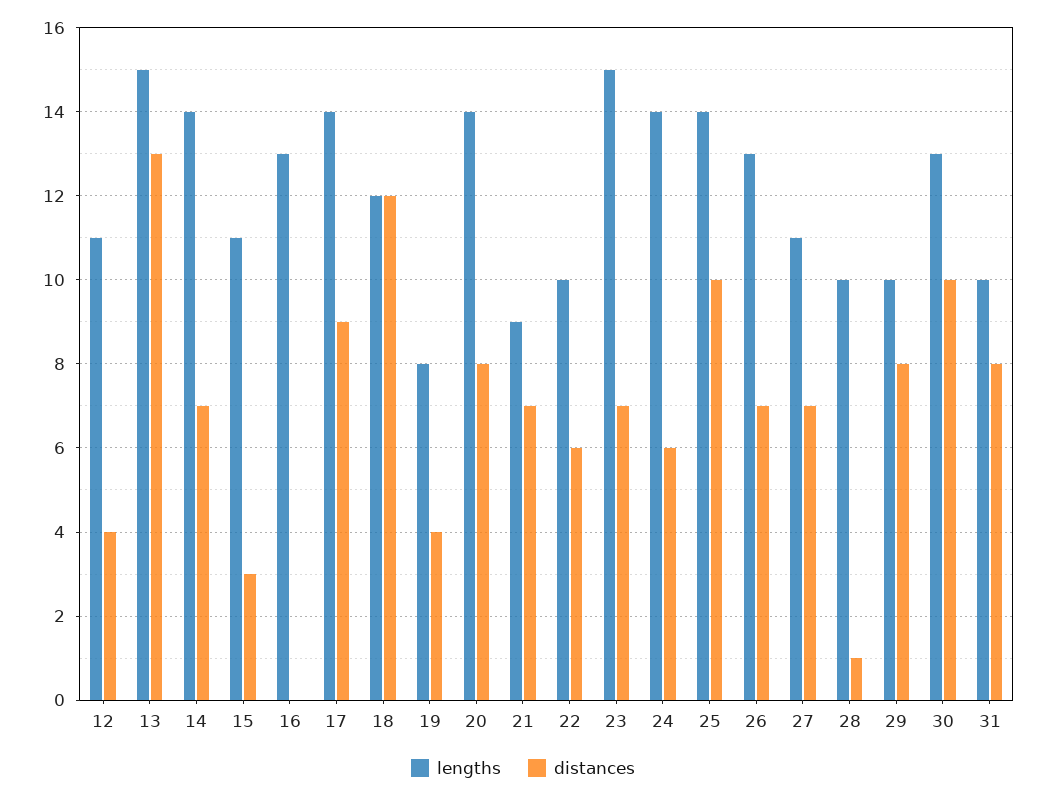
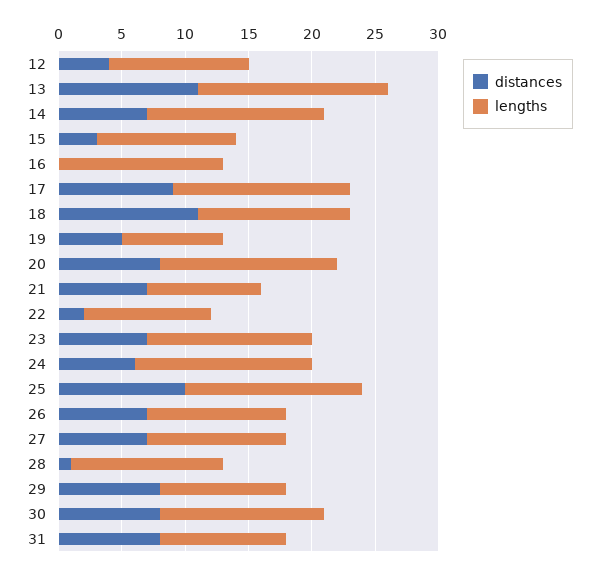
  {
    "lengths": {
      "12": 11,
      "13": 15,
      "14": 14,
      "15": 11,
      "16": 13,
      "17": 14,
      "18": 12,
      "19": 8,
      "20": 14,
      "21": 9,
      "22": 10,
-     "23": 15,
+     "23": 13,
      "24": 14,
      "25": 14,
-     "26": 13,
+     "26": 11,
      "27": 11,
-     "28": 10,
+     "28": 12,
      "29": 10,
      "30": 13,
      "31": 10
    },
    "distances": {
      "12": 4,
-     "13": 13,
+     "13": 11,
      "14": 7,
      "15": 3,
      "16": 0,
      "17": 9,
-     "18": 12,
+     "18": 11,
-     "19": 4,
+     "19": 5,
      "20": 8,
      "21": 7,
-     "22": 6,
+     "22": 2,
      "23": 7,
      "24": 6,
      "25": 10,
      "26": 7,
      "27": 7,
      "28": 1,
      "29": 8,
-     "30": 10,
+     "30": 8,
      "31": 8
    }
  }

